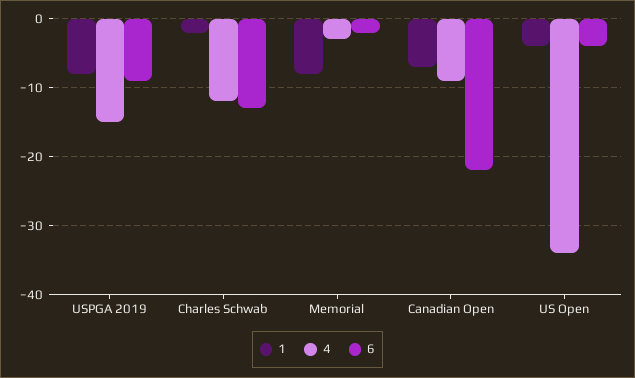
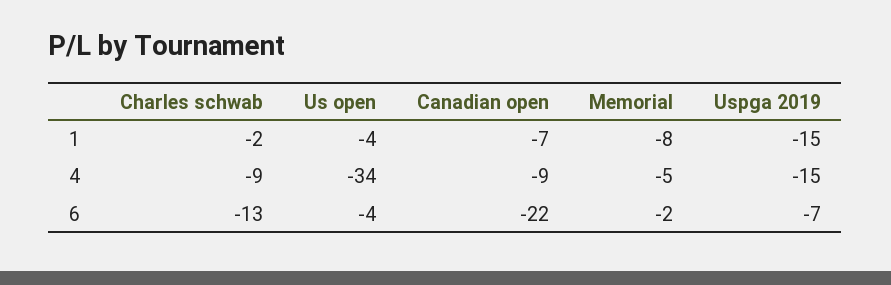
  {
    "1": {
-     "USPGA 2019": -8,
+     "USPGA 2019": -15,
      "Charles Schwab": -2,
      "Memorial": -8,
      "Canadian Open": -7,
      "US Open": -4
    },
    "4": {
      "USPGA 2019": -15,
-     "Charles Schwab": -12,
+     "Charles Schwab": -9,
-     "Memorial": -3,
+     "Memorial": -5,
      "Canadian Open": -9,
      "US Open": -34
    },
    "6": {
-     "USPGA 2019": -9,
+     "USPGA 2019": -7,
      "Charles Schwab": -13,
      "Memorial": -2,
      "Canadian Open": -22,
      "US Open": -4
    }
  }

